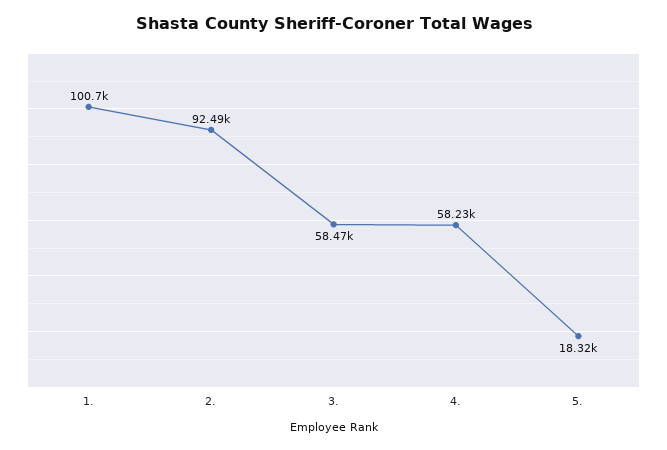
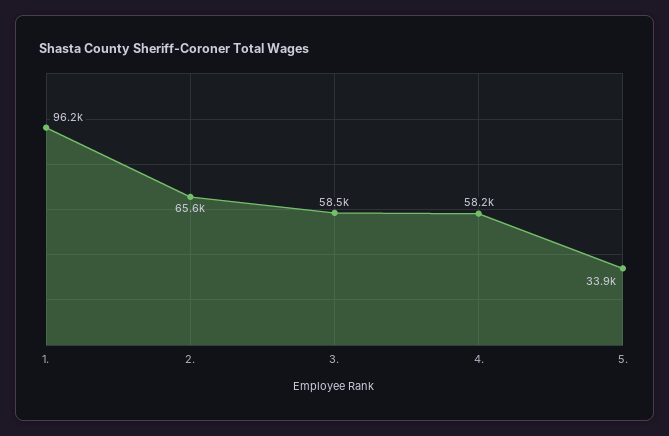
  {
-   "1.": 100700,
+   "1.": 96200,
-   "2.": 92490,
+   "2.": 65600,
    "3.": 58470,
    "4.": 58230,
-   "5.": 18320
+   "5.": 33900
  }

